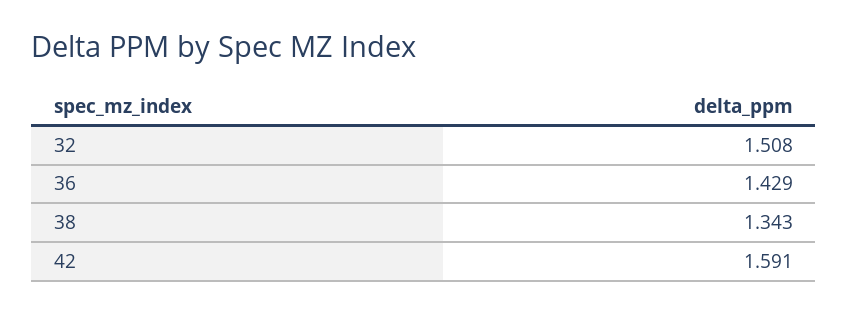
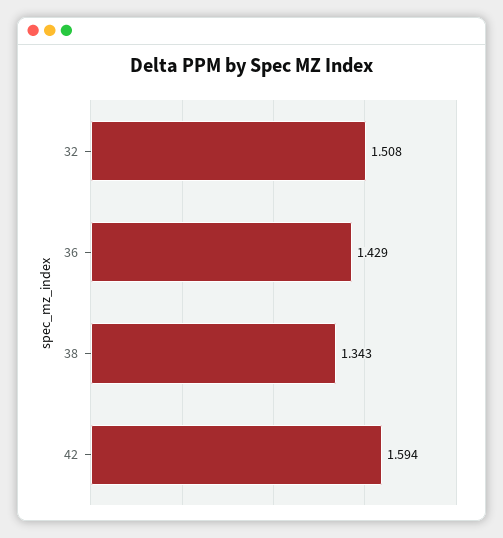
  {
    "32": 1.508,
    "36": 1.429,
    "38": 1.343,
-   "42": 1.591
+   "42": 1.594
  }

